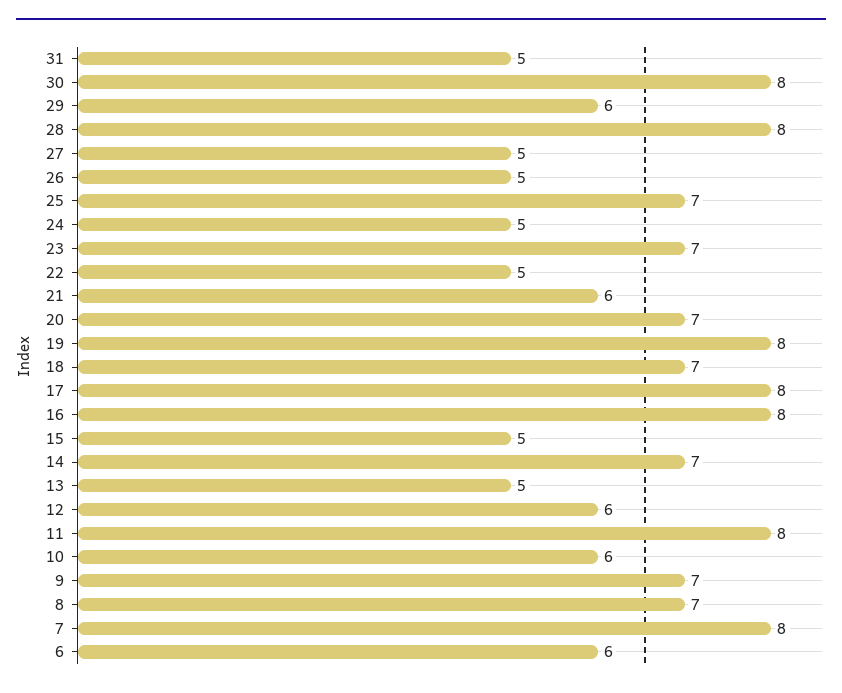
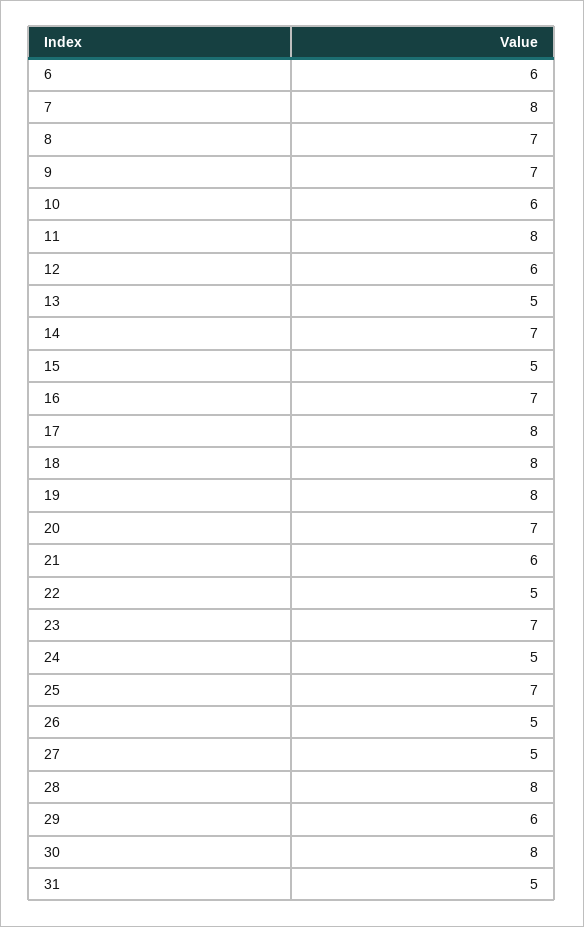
  {
    "31": 5,
    "30": 8,
    "29": 6,
    "28": 8,
    "27": 5,
    "26": 5,
    "25": 7,
    "24": 5,
    "23": 7,
    "22": 5,
    "21": 6,
    "20": 7,
    "19": 8,
-   "18": 7,
+   "18": 8,
    "17": 8,
-   "16": 8,
+   "16": 7,
    "15": 5,
    "14": 7,
    "13": 5,
    "12": 6,
    "11": 8,
    "10": 6,
    "9": 7,
    "8": 7,
    "7": 8,
    "6": 6
  }

